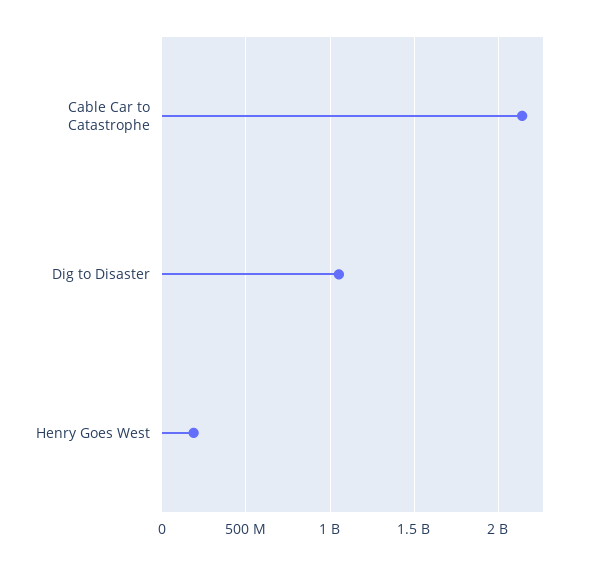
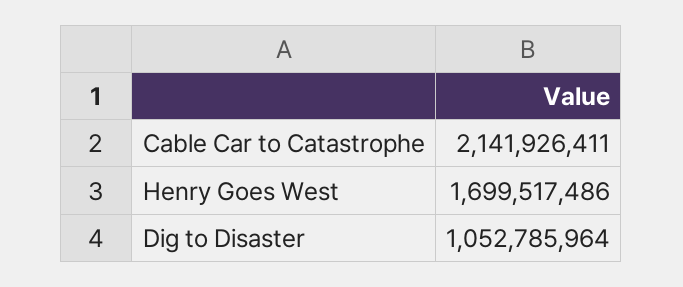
  {
    "Cable Car to Catastrophe": 2141926411,
    "Dig to Disaster": 1052785964,
-   "Henry Goes West": 200000000
+   "Henry Goes West": 1699517486
  }

